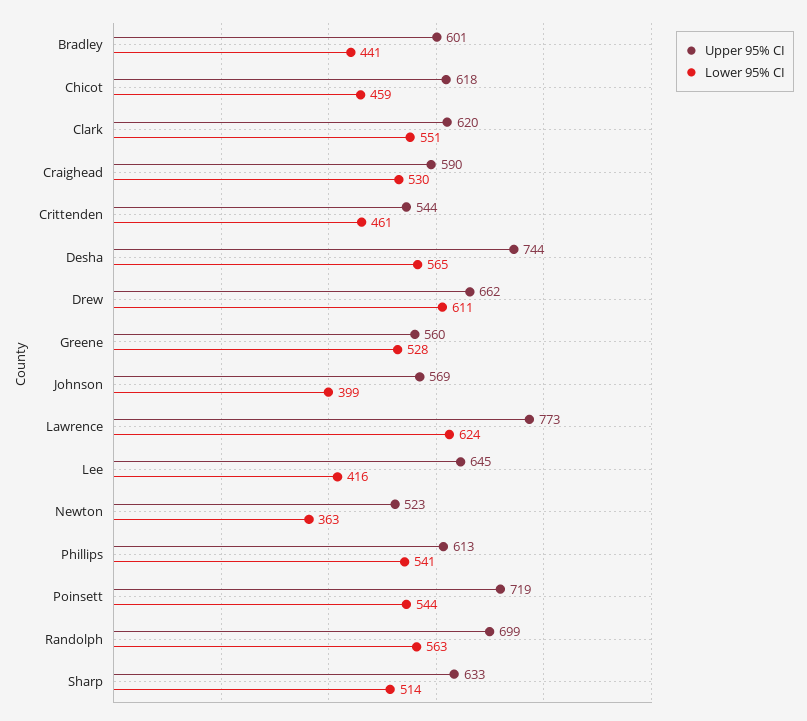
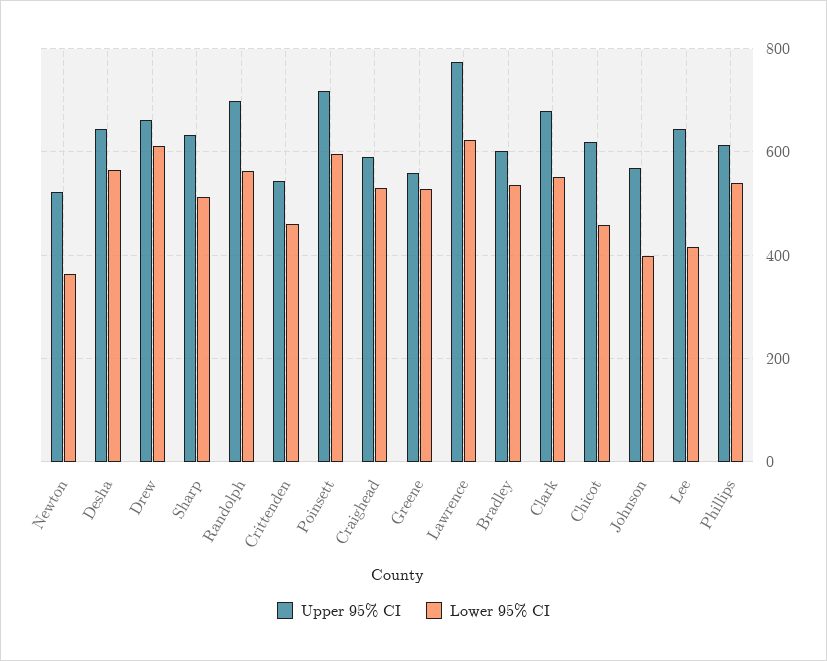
  {
    "Upper 95% CI": {
      "Bradley": 601,
      "Chicot": 618,
-     "Clark": 620,
+     "Clark": 680,
      "Craighead": 590,
      "Crittenden": 544,
-     "Desha": 744,
+     "Desha": 640,
      "Drew": 662,
      "Greene": 560,
      "Johnson": 569,
      "Lawrence": 773,
      "Lee": 645,
      "Newton": 523,
      "Phillips": 613,
      "Poinsett": 719,
      "Randolph": 699,
      "Sharp": 633
    },
    "Lower 95% CI": {
-     "Bradley": 441,
+     "Bradley": 540,
      "Chicot": 459,
      "Clark": 551,
      "Craighead": 530,
      "Crittenden": 461,
      "Desha": 565,
      "Drew": 611,
      "Greene": 528,
      "Johnson": 399,
      "Lawrence": 624,
      "Lee": 416,
      "Newton": 363,
      "Phillips": 541,
-     "Poinsett": 544,
+     "Poinsett": 600,
      "Randolph": 563,
      "Sharp": 514
    }
  }

